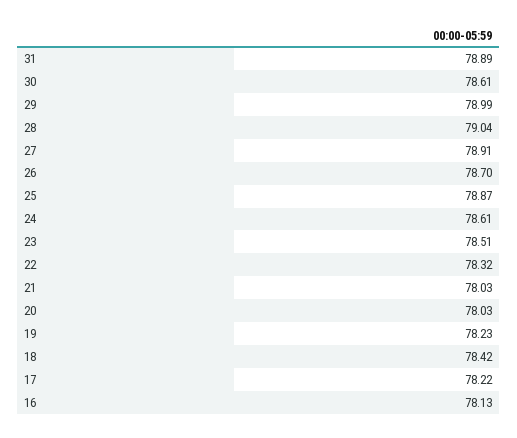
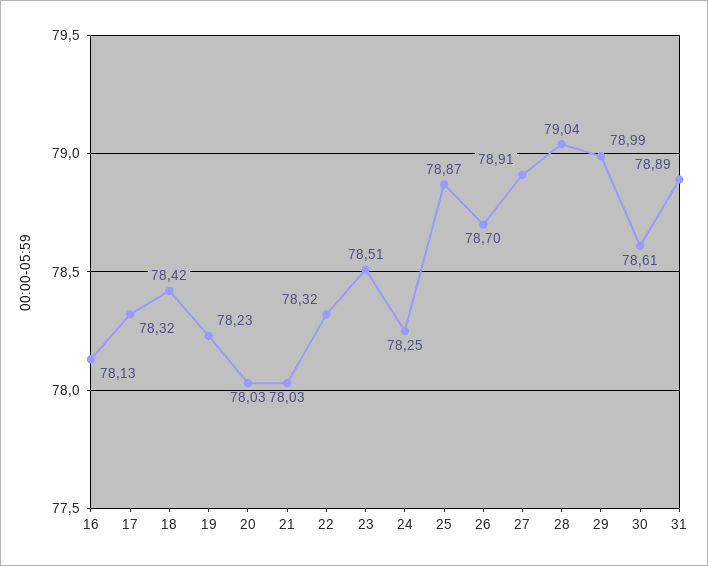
  {
    "31": 78.89,
    "30": 78.61,
    "29": 78.99,
    "28": 79.04,
    "27": 78.91,
    "26": 78.7,
    "25": 78.87,
-   "24": 78.61,
+   "24": 78.25,
    "23": 78.51,
    "22": 78.32,
    "21": 78.03,
    "20": 78.03,
    "19": 78.23,
    "18": 78.42,
-   "17": 78.22,
+   "17": 78.32,
    "16": 78.13
  }

